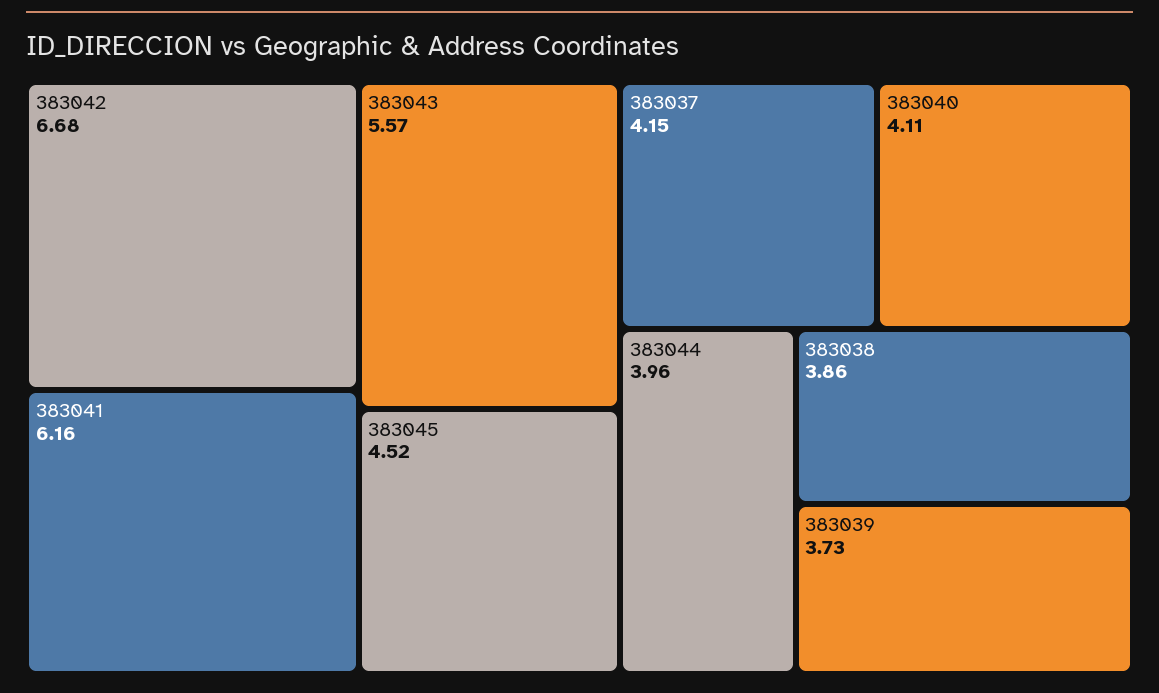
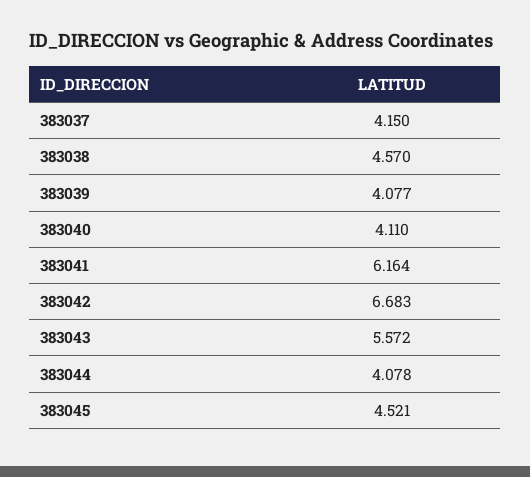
  {
    "383042": 6.683,
    "383041": 6.164,
    "383043": 5.572,
    "383045": 4.521,
    "383037": 4.15,
    "383040": 4.11,
-   "383044": 3.96,
+   "383044": 4.078,
-   "383038": 3.86,
+   "383038": 4.57,
-   "383039": 3.73
+   "383039": 4.077
  }

